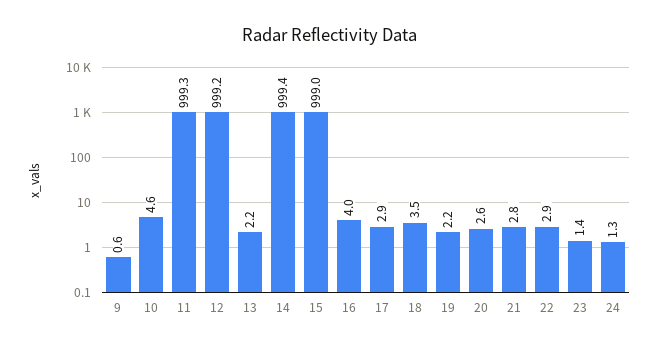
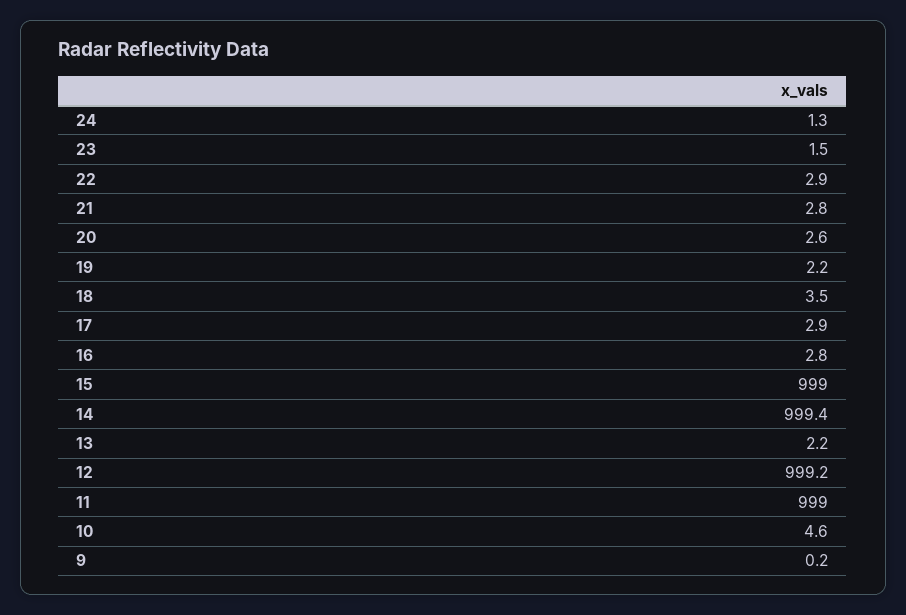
  {
-   "9": 0.6,
+   "9": 0.2,
    "10": 4.6,
-   "11": 999.3,
+   "11": 999,
    "12": 999.2,
    "13": 2.2,
    "14": 999.4,
    "15": 999,
-   "16": 4,
+   "16": 2.8,
    "17": 2.9,
    "18": 3.5,
    "19": 2.2,
    "20": 2.6,
    "21": 2.8,
    "22": 2.9,
-   "23": 1.4,
+   "23": 1.5,
    "24": 1.3
  }

